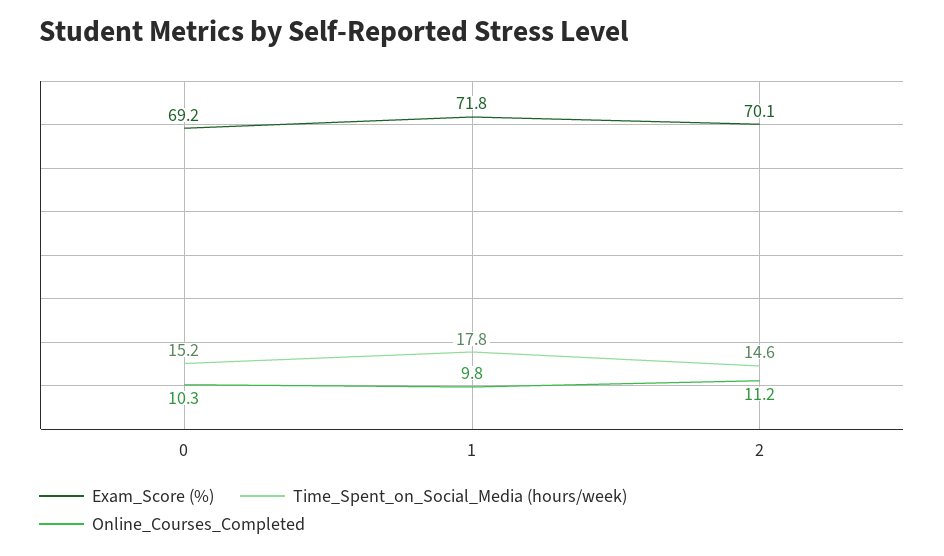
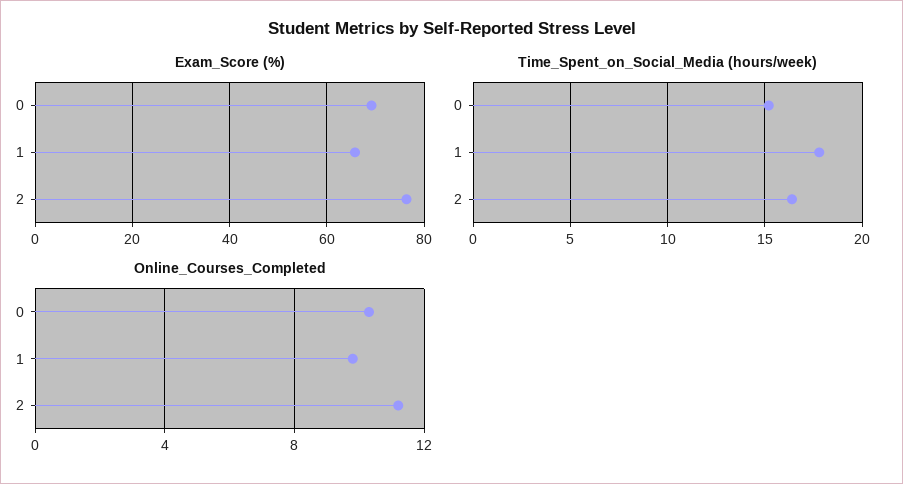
  {
    "Exam_Score (%)": {
      "0": 69.2,
-     "1": 71.8,
+     "1": 66,
-     "2": 70.1
+     "2": 76
    },
    "Time_Spent_on_Social_Media (hours/week)": {
      "0": 15.2,
      "1": 17.8,
-     "2": 14.6
+     "2": 16.5
    },
    "Online_Courses_Completed": {
      "0": 10.3,
      "1": 9.8,
      "2": 11.2
    }
  }

